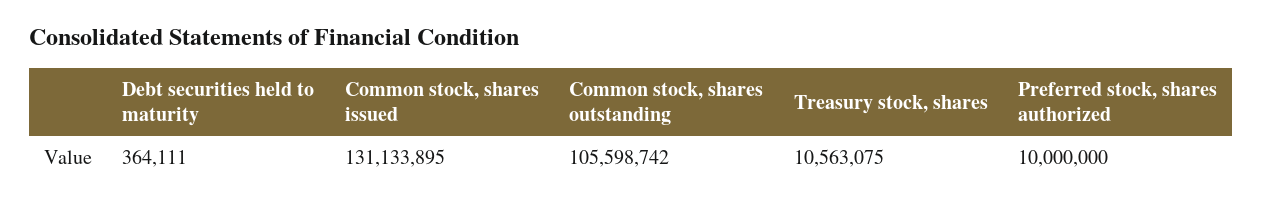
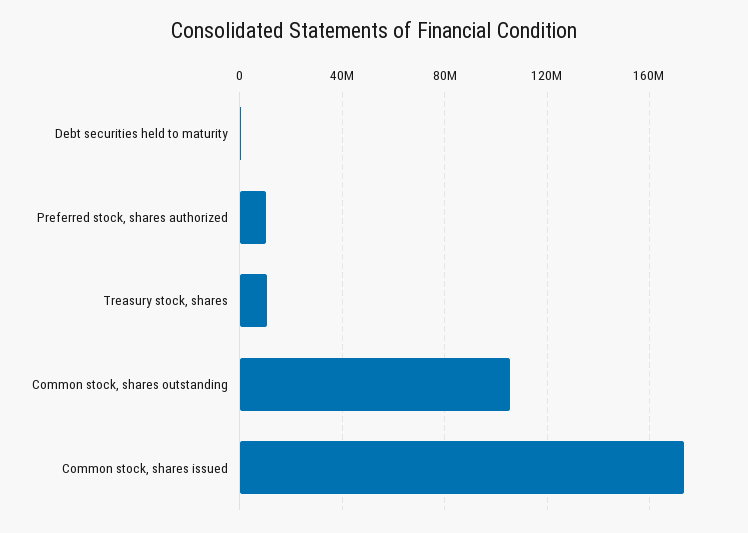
  {
    "Debt securities held to maturity": 364111,
-   "Common stock, shares issued": 131133895,
+   "Common stock, shares issued": 175000000,
    "Common stock, shares outstanding": 105598742,
    "Treasury stock, shares": 10563075,
    "Preferred stock, shares authorized": 10000000
  }

